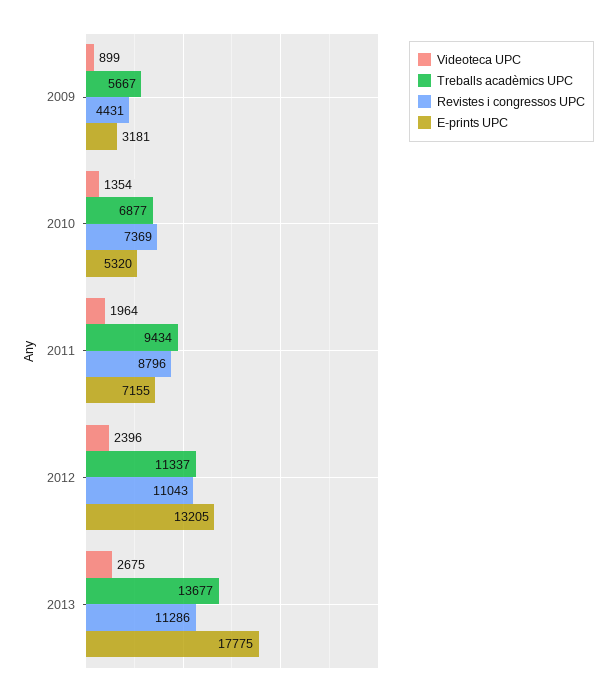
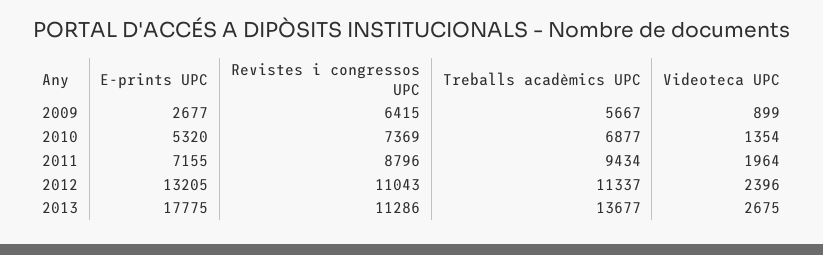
  {
    "Videoteca UPC": {
      "2009": 899,
      "2010": 1354,
      "2011": 1964,
      "2012": 2396,
      "2013": 2675
    },
    "Treballs acadèmics UPC": {
      "2009": 5667,
      "2010": 6877,
      "2011": 9434,
      "2012": 11337,
      "2013": 13677
    },
    "Revistes i congressos UPC": {
-     "2009": 4431,
+     "2009": 6415,
      "2010": 7369,
      "2011": 8796,
      "2012": 11043,
      "2013": 11286
    },
    "E-prints UPC": {
-     "2009": 3181,
+     "2009": 2677,
      "2010": 5320,
      "2011": 7155,
      "2012": 13205,
      "2013": 17775
    }
  }

